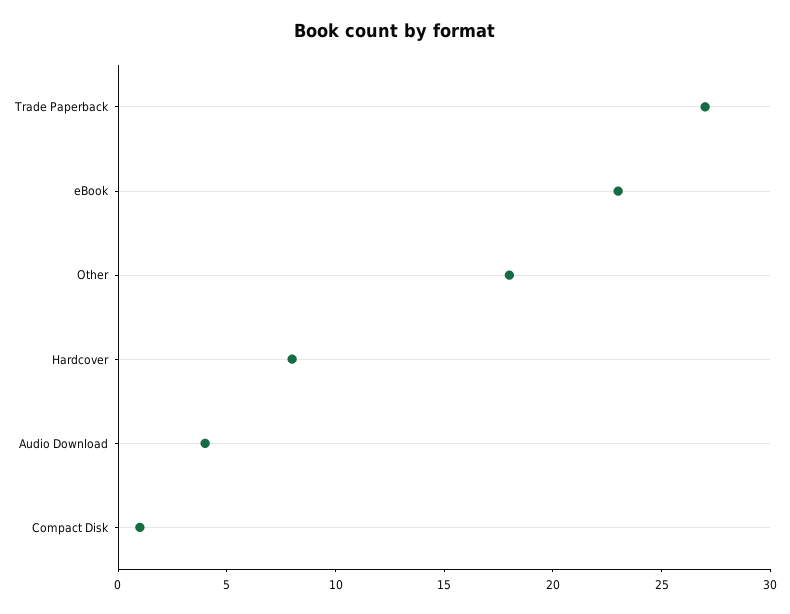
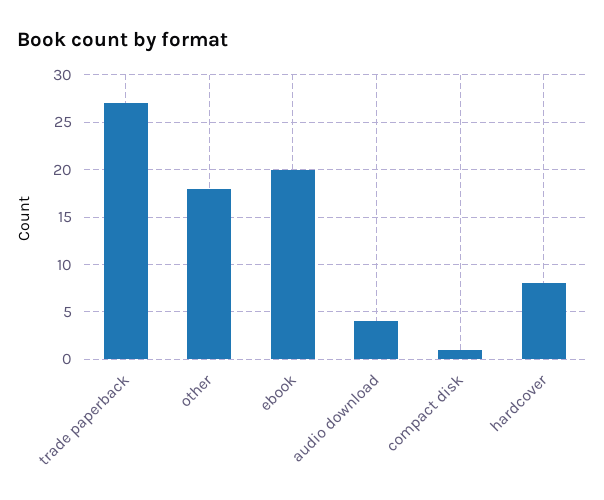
  {
    "Trade Paperback": 27,
-   "eBook": 23,
+   "eBook": 20,
    "Other": 18,
    "Hardcover": 8,
    "Audio Download": 4,
    "Compact Disk": 1
  }

